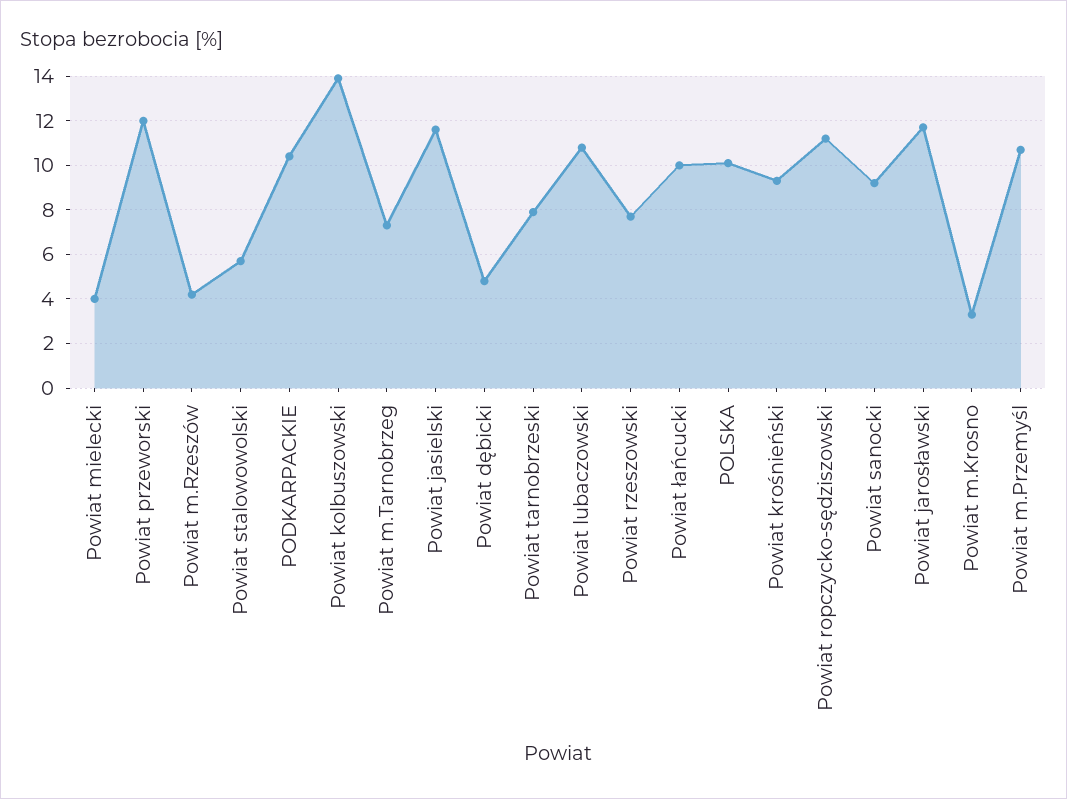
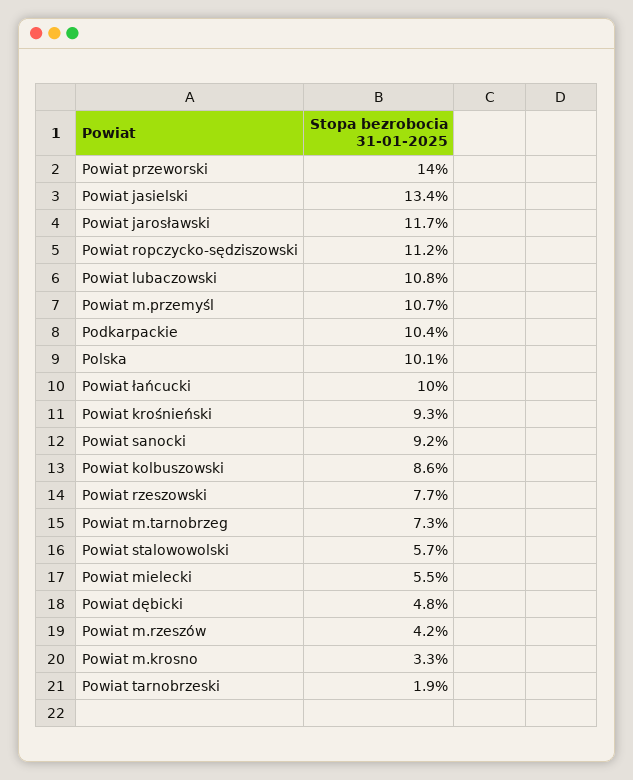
  {
-   "Powiat mielecki": 4,
+   "Powiat mielecki": 5.5,
-   "Powiat przeworski": 12,
+   "Powiat przeworski": 14,
    "Powiat m.Rzeszów": 4.2,
    "Powiat stalowowolski": 5.7,
    "PODKARPACKIE": 10.4,
-   "Powiat kolbuszowski": 14,
+   "Powiat kolbuszowski": 8.6,
    "Powiat m.Tarnobrzeg": 7.3,
-   "Powiat jasielski": 11.5,
+   "Powiat jasielski": 13.4,
    "Powiat dębicki": 4.8,
-   "Powiat tarnobrzeski": 8,
+   "Powiat tarnobrzeski": 1.9,
    "Powiat lubaczowski": 10.8,
    "Powiat rzeszowski": 7.7,
    "Powiat łańcucki": 10,
    "POLSKA": 10.1,
    "Powiat krośnieński": 9.3,
    "Powiat ropczycko-sędziszowski": 11.2,
    "Powiat sanocki": 9.2,
    "Powiat jarosławski": 11.7,
    "Powiat m.Krosno": 3.3,
    "Powiat m.Przemyśl": 10.7
  }

